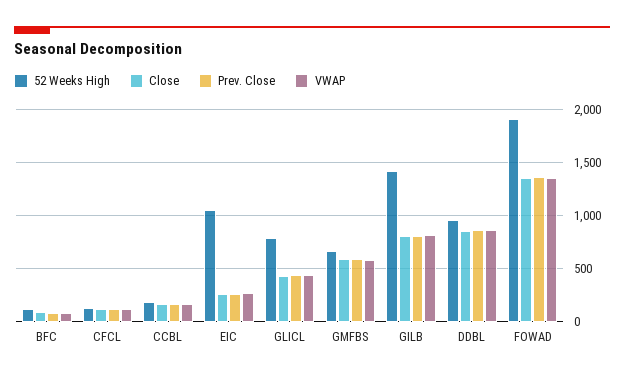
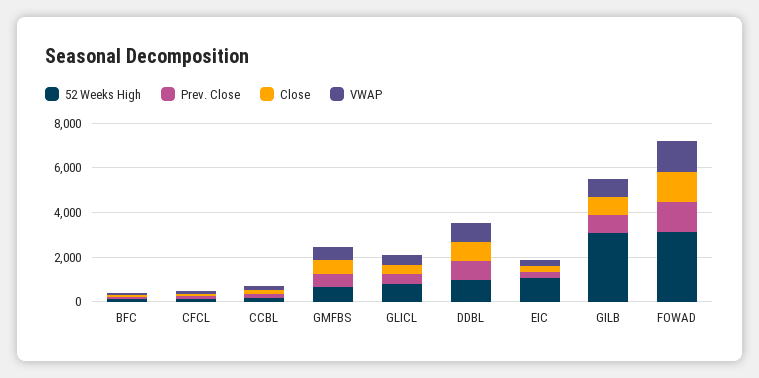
  {
    "52 Weeks High": {
      "BFC": 100,
      "CFCL": 100,
      "CCBL": 200,
      "EIC": 1100,
      "GLICL": 800,
      "GMFBS": 700,
-     "GILB": 1400,
+     "GILB": 3000,
      "DDBL": 1000,
-     "FOWAD": 1900
+     "FOWAD": 3000
    },
    "Close": {
      "BFC": 100,
      "CFCL": 100,
      "CCBL": 200,
      "EIC": 300,
      "GLICL": 400,
      "GMFBS": 600,
      "GILB": 800,
      "DDBL": 900,
      "FOWAD": 1400
    },
    "Prev. Close": {
      "BFC": 100,
      "CFCL": 100,
      "CCBL": 200,
      "EIC": 300,
      "GLICL": 400,
      "GMFBS": 600,
      "GILB": 800,
      "DDBL": 900,
      "FOWAD": 1400
    },
    "VWAP": {
      "BFC": 100,
      "CFCL": 100,
      "CCBL": 200,
      "EIC": 300,
      "GLICL": 400,
      "GMFBS": 600,
      "GILB": 800,
      "DDBL": 900,
      "FOWAD": 1400
    }
  }

